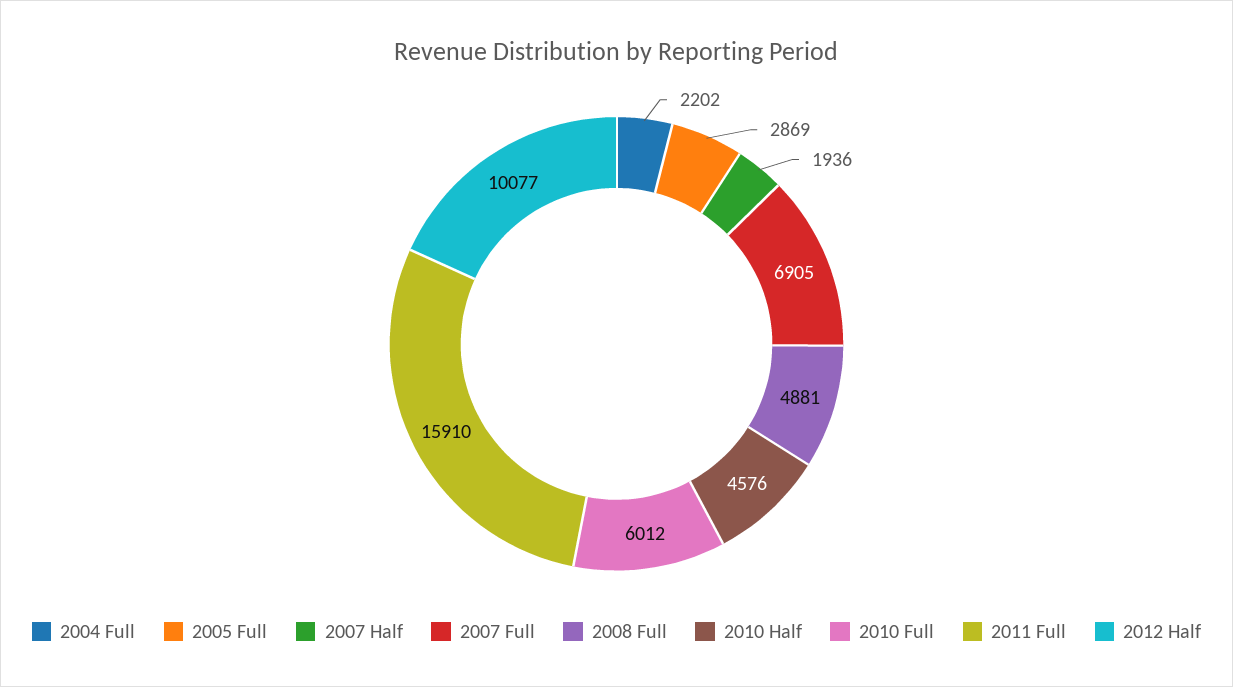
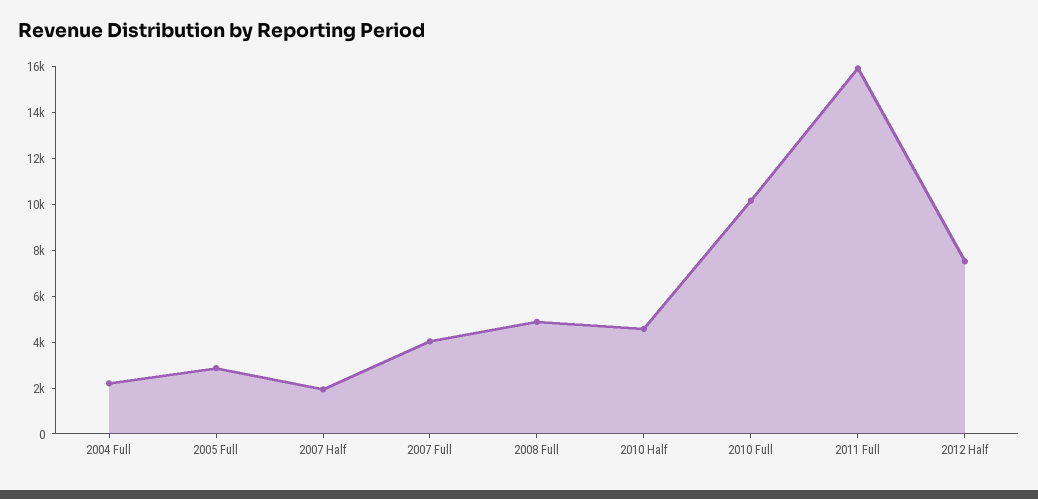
  {
    "2004 Full": 2202,
    "2005 Full": 2869,
    "2007 Half": 1936,
-   "2007 Full": 6905,
+   "2007 Full": 4000,
    "2008 Full": 4881,
    "2010 Half": 4576,
-   "2010 Full": 6012,
+   "2010 Full": 10000,
    "2011 Full": 15910,
-   "2012 Half": 10077
+   "2012 Half": 7500
  }

